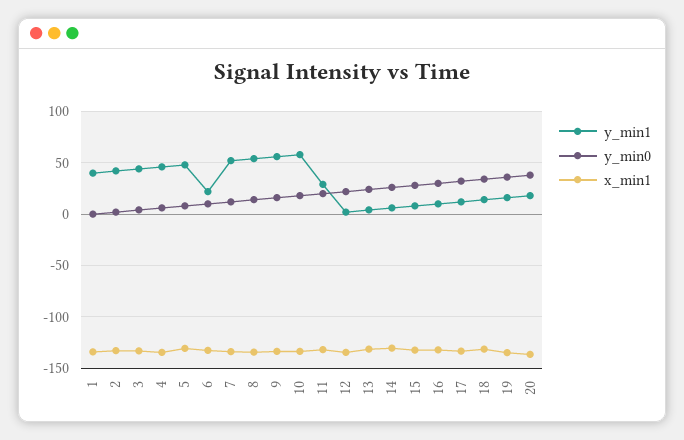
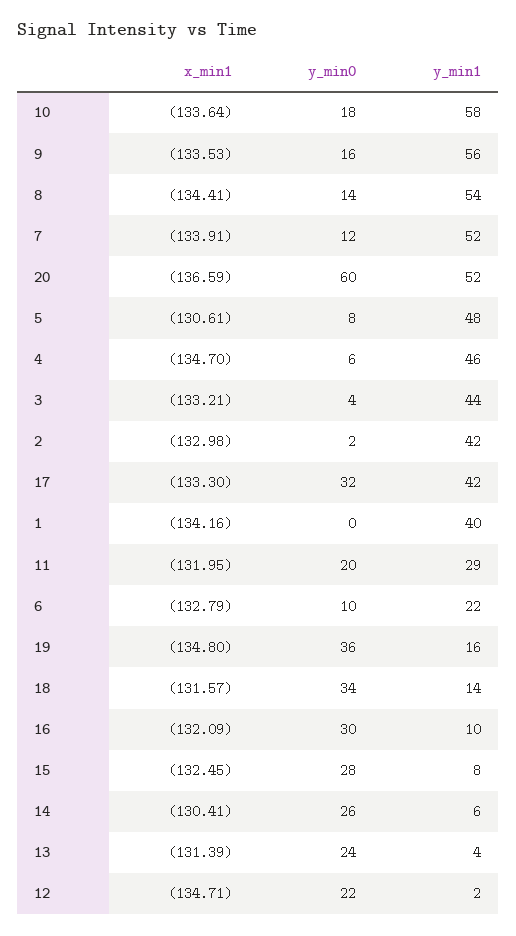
  {
    "y_min1": {
      "1": 40,
      "2": 42,
      "3": 44,
      "4": 46,
      "5": 48,
      "6": 22,
      "7": 52,
      "8": 54,
      "9": 56,
      "10": 58,
      "11": 29,
      "12": 2,
      "13": 4,
      "14": 6,
      "15": 8,
      "16": 10,
-     "17": 10,
+     "17": 42,
      "18": 14,
      "19": 16,
-     "20": 20
+     "20": 52
    },
    "y_min0": {
      "1": 0,
      "2": 2,
      "3": 4,
      "4": 6,
      "5": 8,
      "6": 10,
      "7": 12,
      "8": 14,
      "9": 16,
      "10": 18,
      "11": 20,
      "12": 22,
      "13": 24,
      "14": 26,
      "15": 28,
      "16": 30,
      "17": 32,
      "18": 34,
      "19": 36,
-     "20": 40
+     "20": 60
    },
    "x_min1": {
      "1": -134.16,
      "2": -132.98,
      "3": -133.21,
      "4": -134.7,
      "5": -130.61,
      "6": -132.79,
      "7": -133.91,
      "8": -134.41,
      "9": -133.53,
      "10": -133.64,
      "11": -131.95,
      "12": -134.71,
      "13": -131.39,
      "14": -130.41,
      "15": -132.45,
      "16": -132.09,
      "17": -133.3,
      "18": -131.57,
      "19": -134.8,
      "20": -136.59
    }
  }

